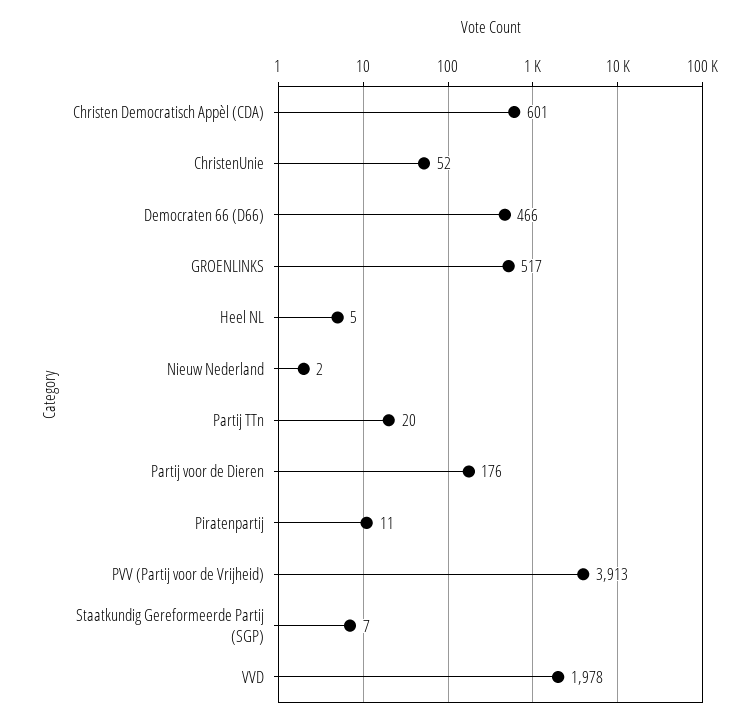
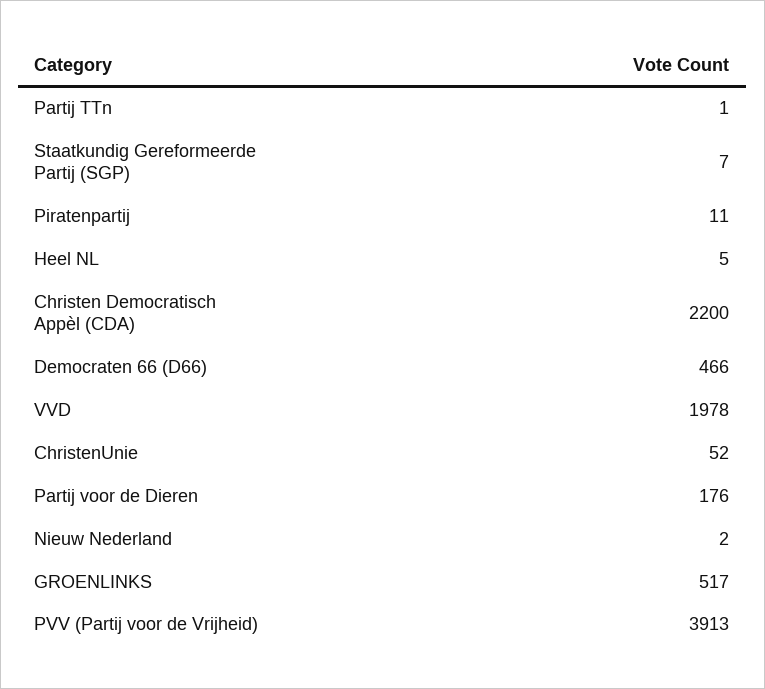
  {
-   "Christen Democratisch Appèl (CDA)": 601,
+   "Christen Democratisch Appèl (CDA)": 2200,
    "ChristenUnie": 52,
    "Democraten 66 (D66)": 466,
    "GROENLINKS": 517,
    "Heel NL": 5,
    "Nieuw Nederland": 2,
-   "Partij TTn": 20,
+   "Partij TTn": 1,
    "Partij voor de Dieren": 176,
    "Piratenpartij": 11,
    "PVV (Partij voor de Vrijheid)": 3913,
    "Staatkundig Gereformeerde Partij (SGP)": 7,
    "VVD": 1978
  }

